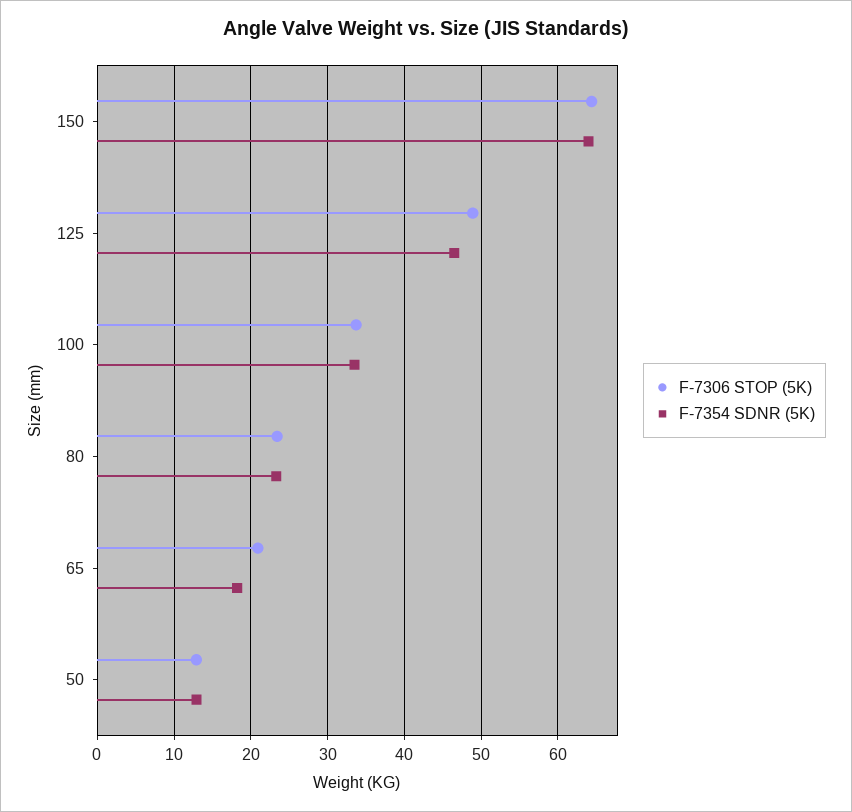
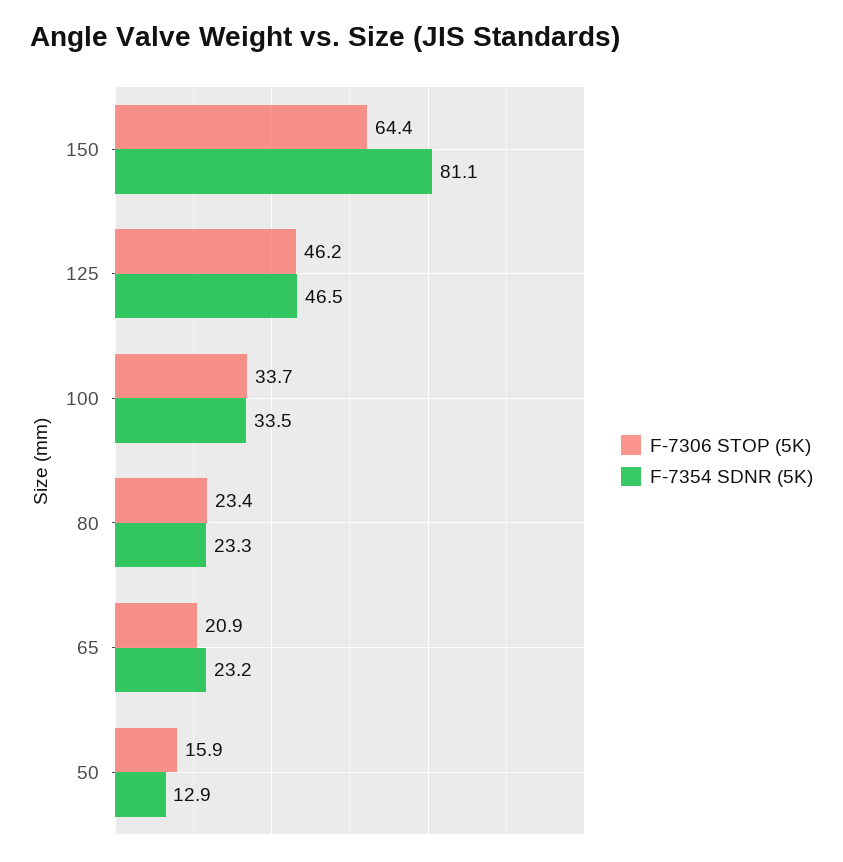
  {
    "F-7306 STOP (5K)": {
      "150": 64.4,
-     "125": 49,
+     "125": 46.2,
      "100": 33.7,
      "80": 23.4,
      "65": 20.9,
-     "50": 13
+     "50": 15.9
    },
    "F-7354 SDNR (5K)": {
-     "150": 64,
+     "150": 81.1,
      "125": 46.5,
      "100": 33.5,
      "80": 23.3,
-     "65": 18,
+     "65": 23.2,
      "50": 12.9
    }
  }

